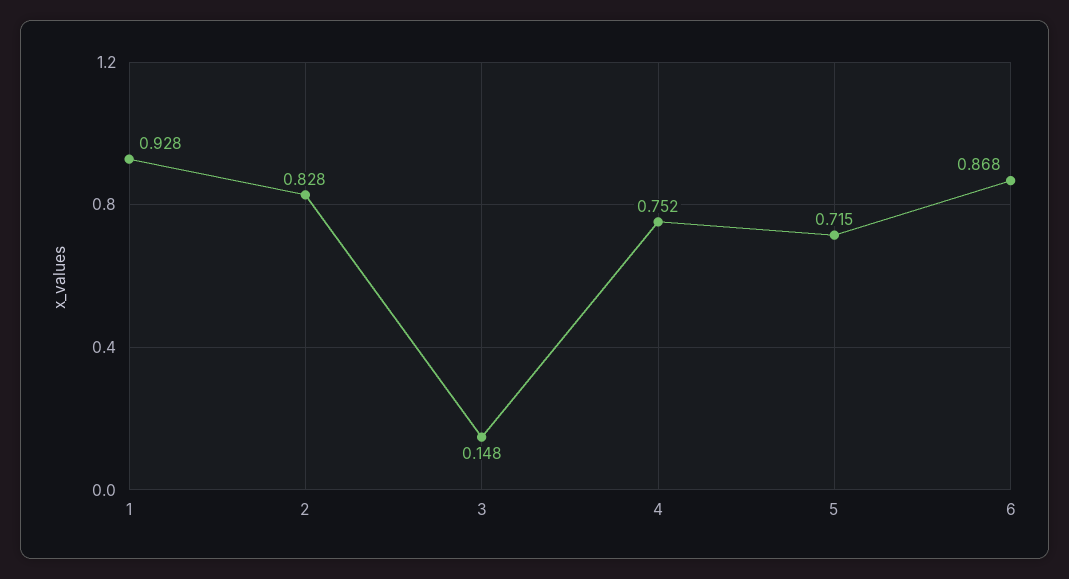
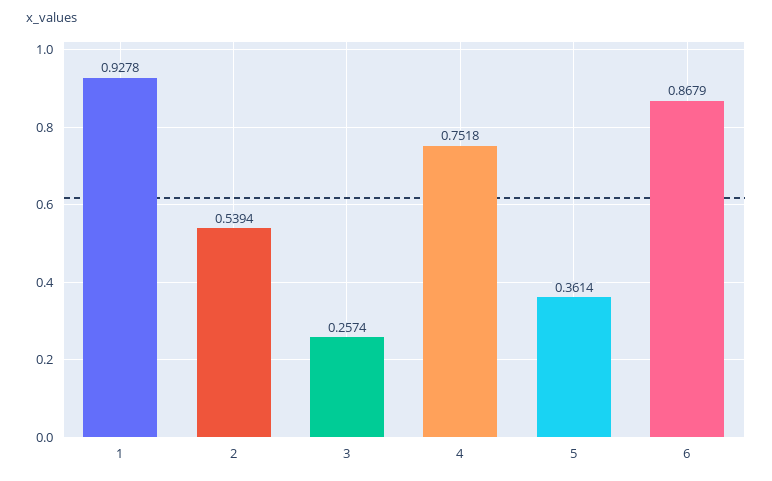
  {
    "1": 0.9278,
-   "2": 0.828,
+   "2": 0.5394,
-   "3": 0.148,
+   "3": 0.2574,
    "4": 0.7518,
-   "5": 0.715,
+   "5": 0.3614,
    "6": 0.8679
  }

